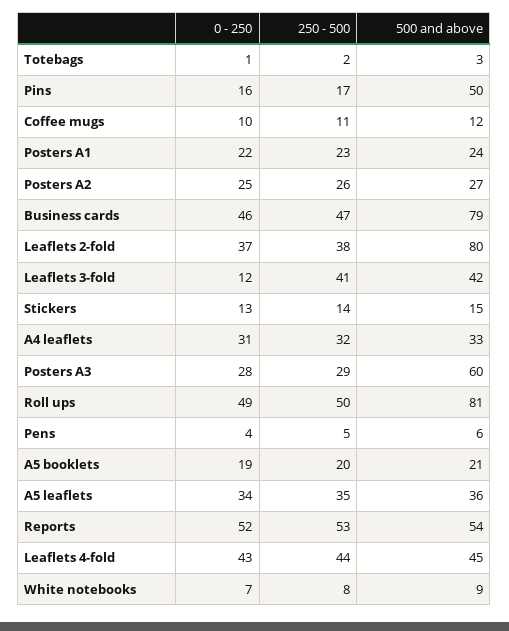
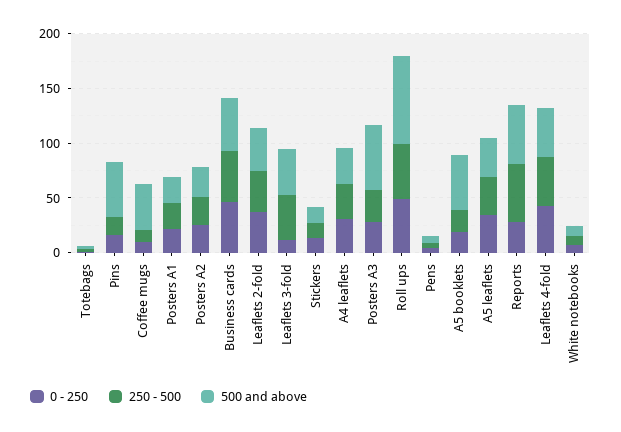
  {
    "0 - 250": {
      "Totebags": 1,
      "Pins": 16,
      "Coffee mugs": 10,
      "Posters A1": 22,
      "Posters A2": 25,
      "Business cards": 46,
      "Leaflets 2-fold": 37,
      "Leaflets 3-fold": 12,
      "Stickers": 13,
      "A4 leaflets": 31,
      "Posters A3": 28,
      "Roll ups": 49,
      "Pens": 4,
      "A5 booklets": 19,
      "A5 leaflets": 34,
-     "Reports": 52,
+     "Reports": 30,
      "Leaflets 4-fold": 43,
      "White notebooks": 7
    },
    "250 - 500": {
      "Totebags": 2,
      "Pins": 17,
      "Coffee mugs": 11,
      "Posters A1": 23,
      "Posters A2": 26,
      "Business cards": 47,
      "Leaflets 2-fold": 38,
      "Leaflets 3-fold": 41,
      "Stickers": 14,
      "A4 leaflets": 32,
      "Posters A3": 29,
      "Roll ups": 50,
      "Pens": 5,
      "A5 booklets": 20,
      "A5 leaflets": 35,
      "Reports": 53,
      "Leaflets 4-fold": 44,
      "White notebooks": 8
    },
    "500 and above": {
      "Totebags": 3,
      "Pins": 50,
-     "Coffee mugs": 12,
+     "Coffee mugs": 40,
      "Posters A1": 24,
      "Posters A2": 27,
-     "Business cards": 79,
+     "Business cards": 50,
-     "Leaflets 2-fold": 80,
+     "Leaflets 2-fold": 40,
      "Leaflets 3-fold": 42,
      "Stickers": 15,
      "A4 leaflets": 33,
      "Posters A3": 60,
      "Roll ups": 81,
      "Pens": 6,
-     "A5 booklets": 21,
+     "A5 booklets": 50,
      "A5 leaflets": 36,
      "Reports": 54,
      "Leaflets 4-fold": 45,
      "White notebooks": 9
    }
  }

